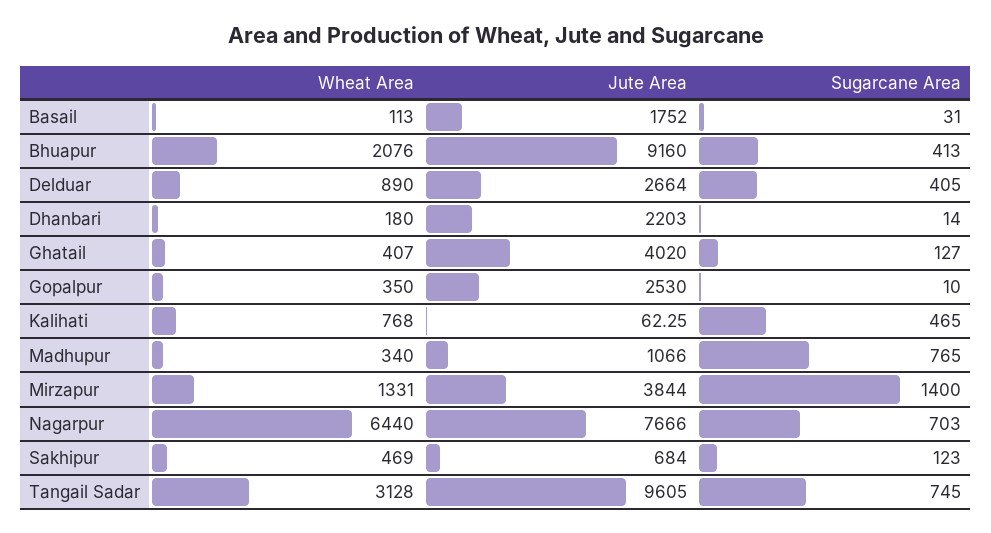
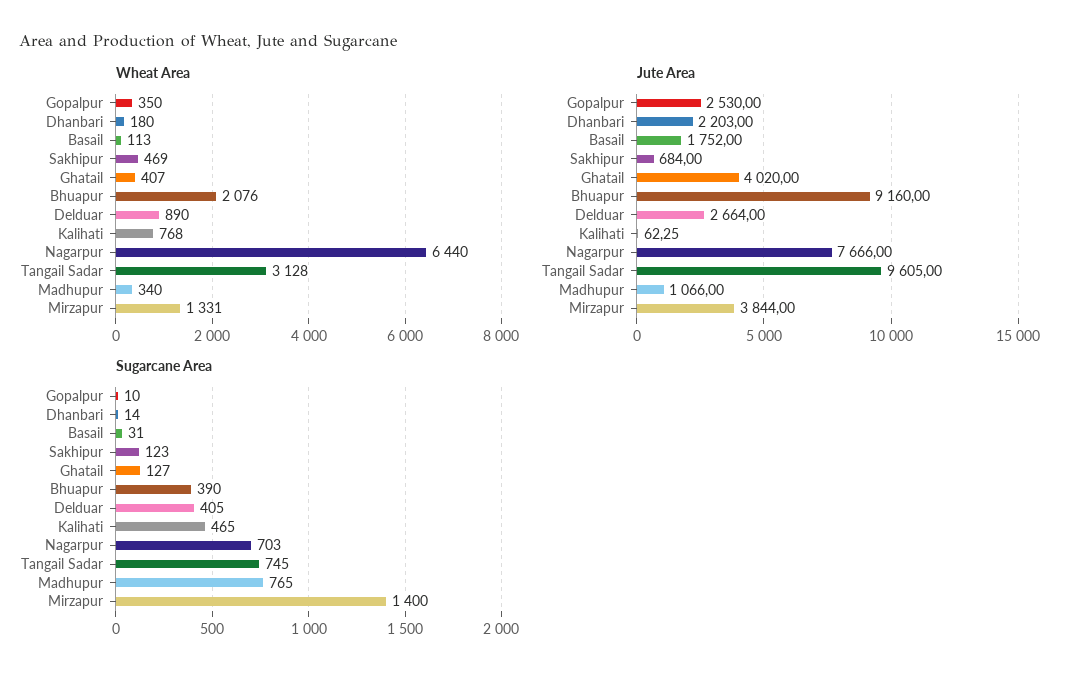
  {
    "Wheat Area": {
      "Basail": 113,
      "Bhuapur": 2076,
      "Delduar": 890,
      "Dhanbari": 180,
      "Ghatail": 407,
      "Gopalpur": 350,
      "Kalihati": 768,
      "Madhupur": 340,
      "Mirzapur": 1331,
      "Nagarpur": 6440,
      "Sakhipur": 469,
      "Tangail Sadar": 3128
    },
    "Jute Area": {
      "Basail": 1752,
      "Bhuapur": 9160,
      "Delduar": 2664,
      "Dhanbari": 2203,
      "Ghatail": 4020,
      "Gopalpur": 2530,
      "Kalihati": 62.25,
      "Madhupur": 1066,
      "Mirzapur": 3844,
      "Nagarpur": 7666,
      "Sakhipur": 684,
      "Tangail Sadar": 9605
    },
    "Sugarcane Area": {
      "Basail": 31,
-     "Bhuapur": 413,
+     "Bhuapur": 390,
      "Delduar": 405,
      "Dhanbari": 14,
      "Ghatail": 127,
      "Gopalpur": 10,
      "Kalihati": 465,
      "Madhupur": 765,
      "Mirzapur": 1400,
      "Nagarpur": 703,
      "Sakhipur": 123,
      "Tangail Sadar": 745
    }
  }

